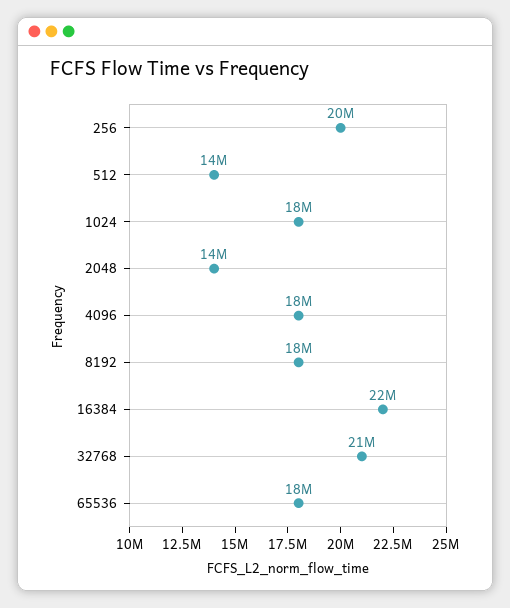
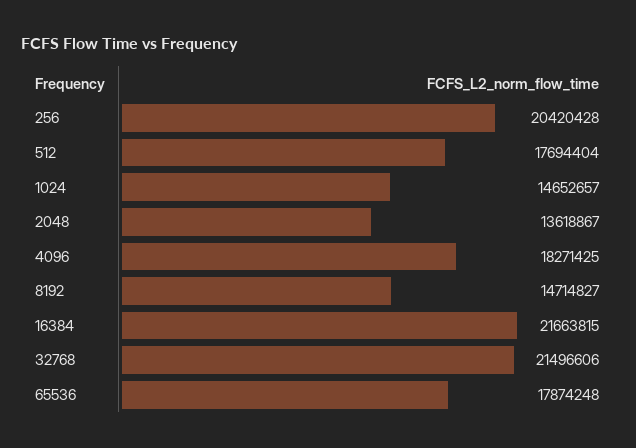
  {
    "256": 20420428,
-   "512": 14000000,
+   "512": 17694404,
-   "1024": 18000000,
+   "1024": 14652657,
    "2048": 13618867,
    "4096": 18271425,
-   "8192": 18000000,
+   "8192": 14714827,
    "16384": 21663815,
    "32768": 21496606,
    "65536": 17874248
  }

